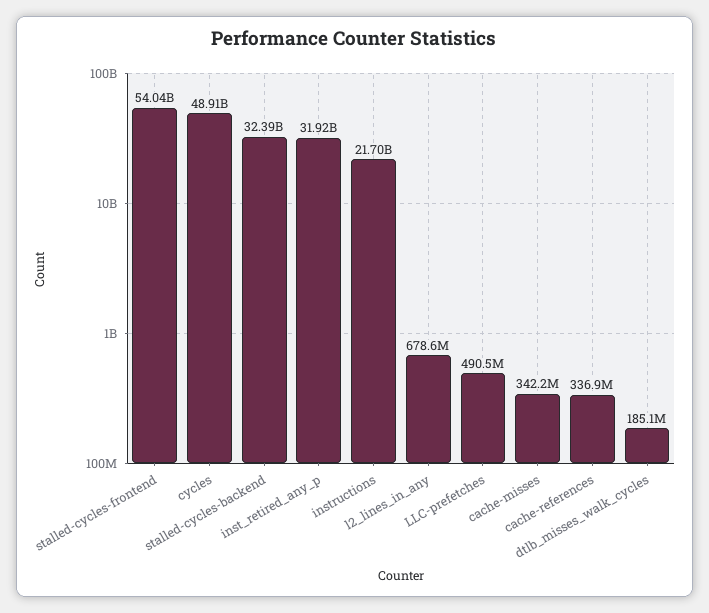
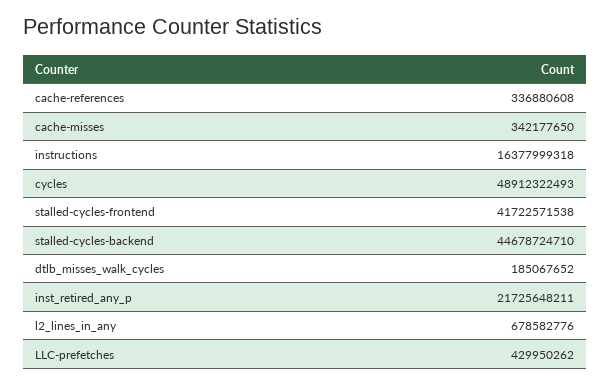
  {
-   "stalled-cycles-frontend": 54040000000,
+   "stalled-cycles-frontend": 41722571538,
    "cycles": 48912322493,
-   "stalled-cycles-backend": 32390000000,
+   "stalled-cycles-backend": 44678724710,
-   "inst_retired_any_p": 31920000000,
+   "inst_retired_any_p": 21725648211,
-   "instructions": 21700000000,
+   "instructions": 16377999318,
    "l2_lines_in_any": 678582776,
-   "LLC-prefetches": 490500000,
+   "LLC-prefetches": 429950262,
    "cache-misses": 342177650,
    "cache-references": 336880608,
    "dtlb_misses_walk_cycles": 185067652
  }

